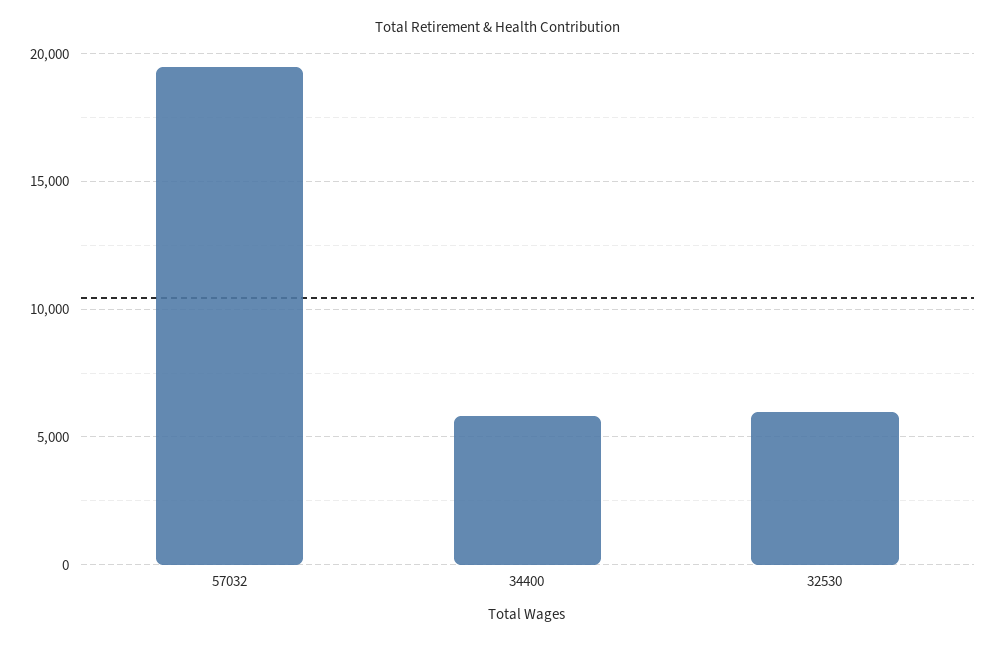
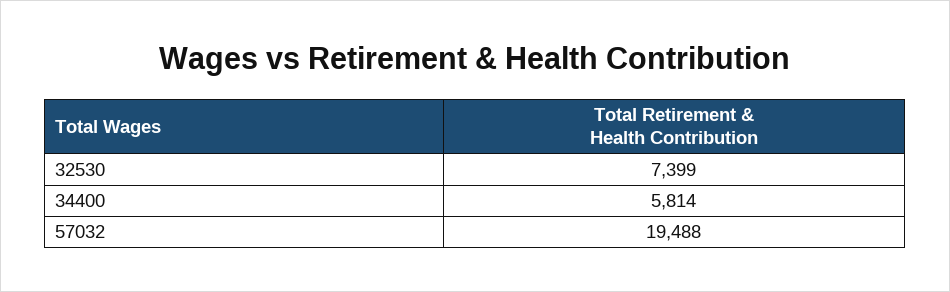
  {
    "57032": 19488,
    "34400": 5814,
-   "32530": 6000
+   "32530": 7399
  }

